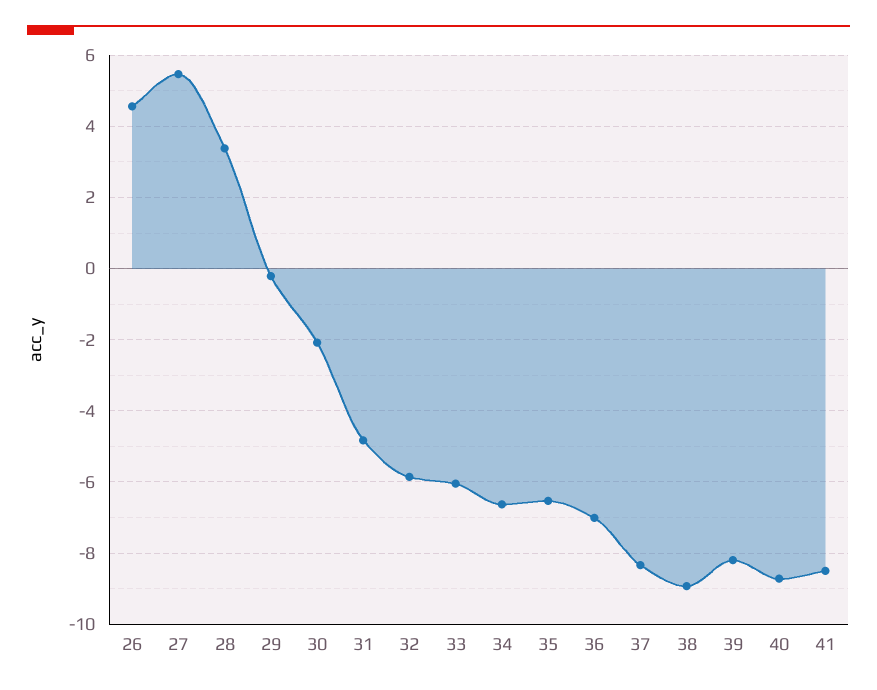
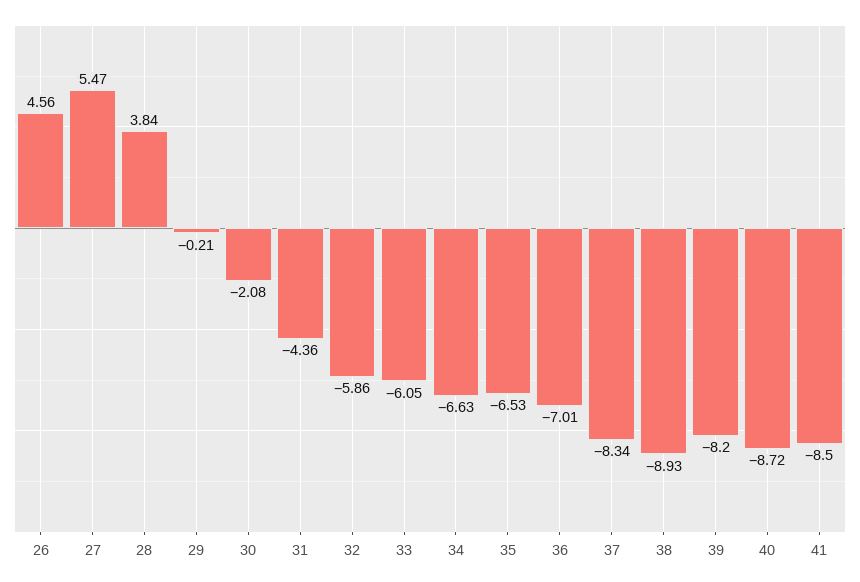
  {
    "26": 4.56,
    "27": 5.47,
-   "28": 3.4,
+   "28": 3.84,
    "29": -0.21,
    "30": -2.08,
-   "31": -4.8,
+   "31": -4.36,
    "32": -5.86,
    "33": -6.05,
    "34": -6.63,
    "35": -6.53,
    "36": -7.01,
    "37": -8.34,
    "38": -8.93,
    "39": -8.2,
    "40": -8.72,
    "41": -8.5
  }

